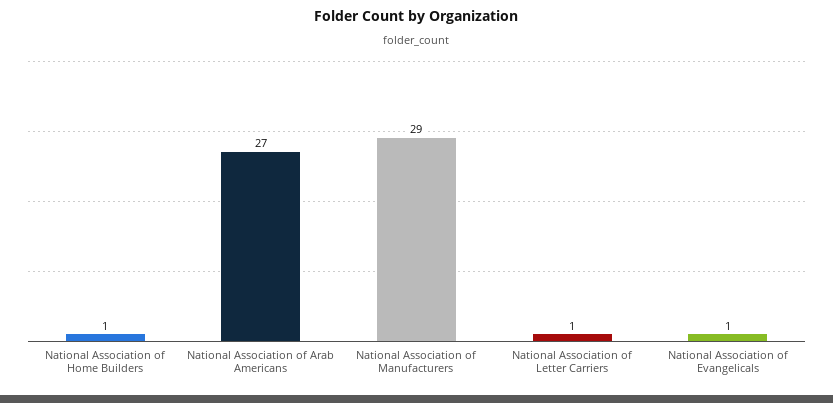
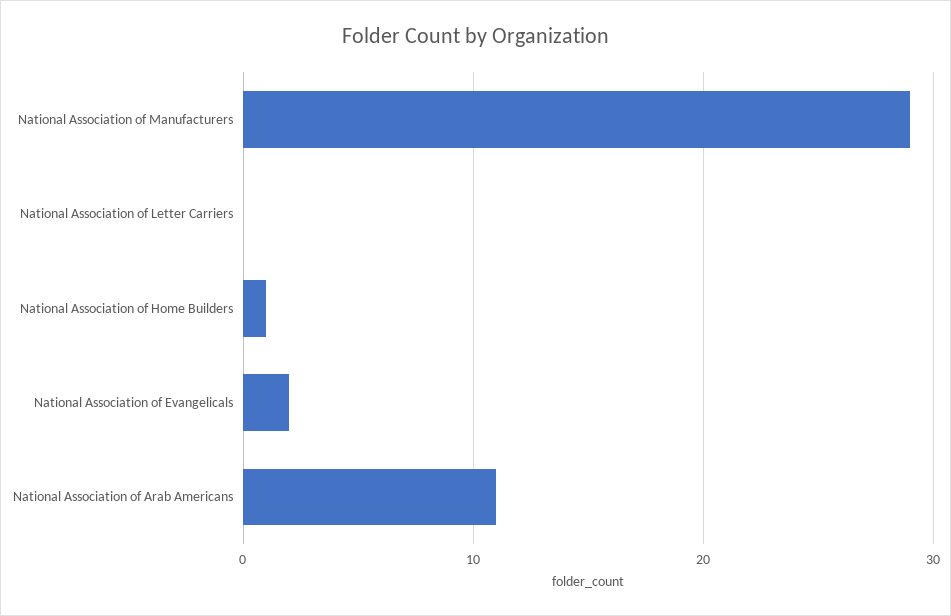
  {
    "National Association of Home Builders": 1,
-   "National Association of Arab Americans": 27,
+   "National Association of Arab Americans": 11,
    "National Association of Manufacturers": 29,
-   "National Association of Letter Carriers": 1,
+   "National Association of Letter Carriers": 0,
-   "National Association of Evangelicals": 1
+   "National Association of Evangelicals": 2
  }

